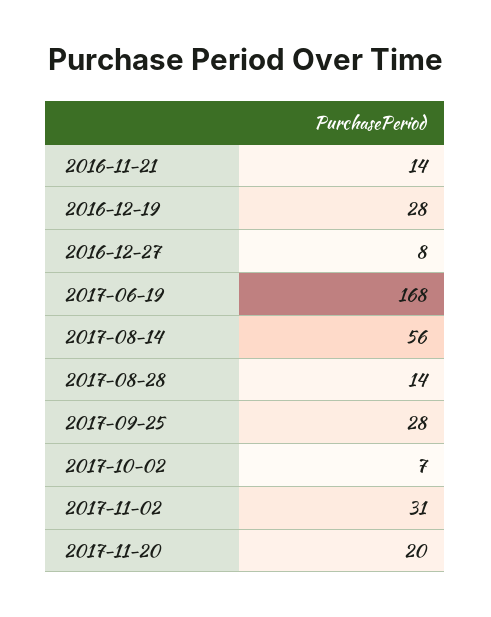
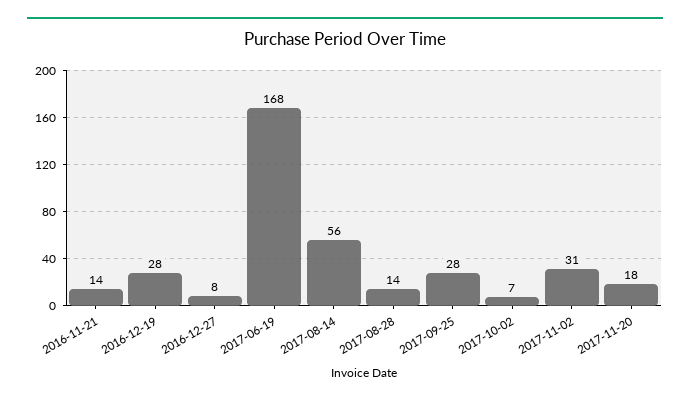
  {
    "2016-11-21": 14,
    "2016-12-19": 28,
    "2016-12-27": 8,
    "2017-06-19": 168,
    "2017-08-14": 56,
    "2017-08-28": 14,
    "2017-09-25": 28,
    "2017-10-02": 7,
    "2017-11-02": 31,
-   "2017-11-20": 20
+   "2017-11-20": 18
  }

